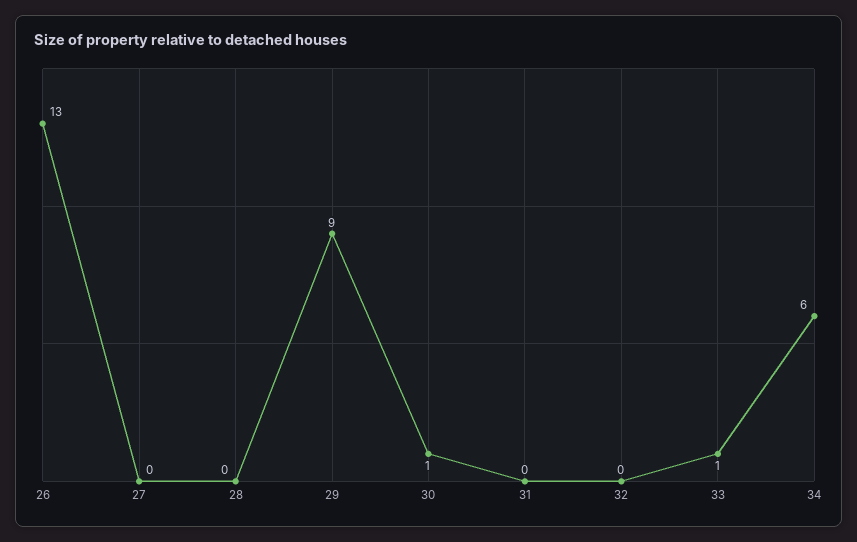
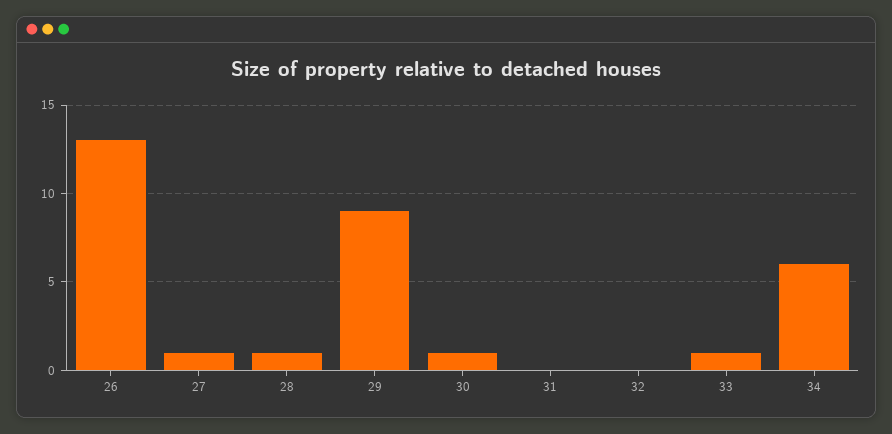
  {
    "26": 13,
-   "27": 0,
+   "27": 1,
-   "28": 0,
+   "28": 1,
    "29": 9,
    "30": 1,
    "31": 0,
    "32": 0,
    "33": 1,
    "34": 6
  }

